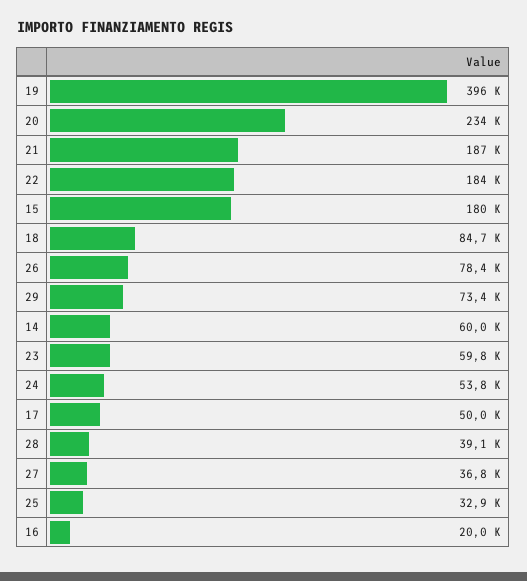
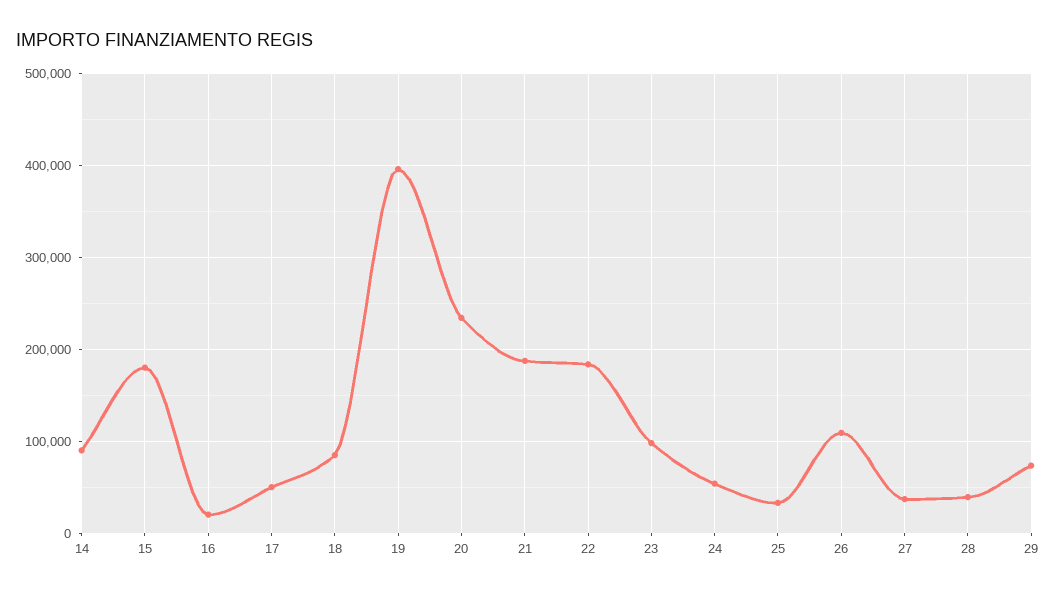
  {
    "19": 396000,
    "20": 234000,
    "21": 187000,
    "22": 184000,
    "15": 180000,
    "18": 84700,
-   "26": 78400,
+   "26": 110000,
    "29": 73400,
-   "14": 60000,
+   "14": 90000,
-   "23": 59800,
+   "23": 100000,
    "24": 53800,
    "17": 50000,
    "28": 39100,
    "27": 36800,
    "25": 32900,
    "16": 20000
  }

